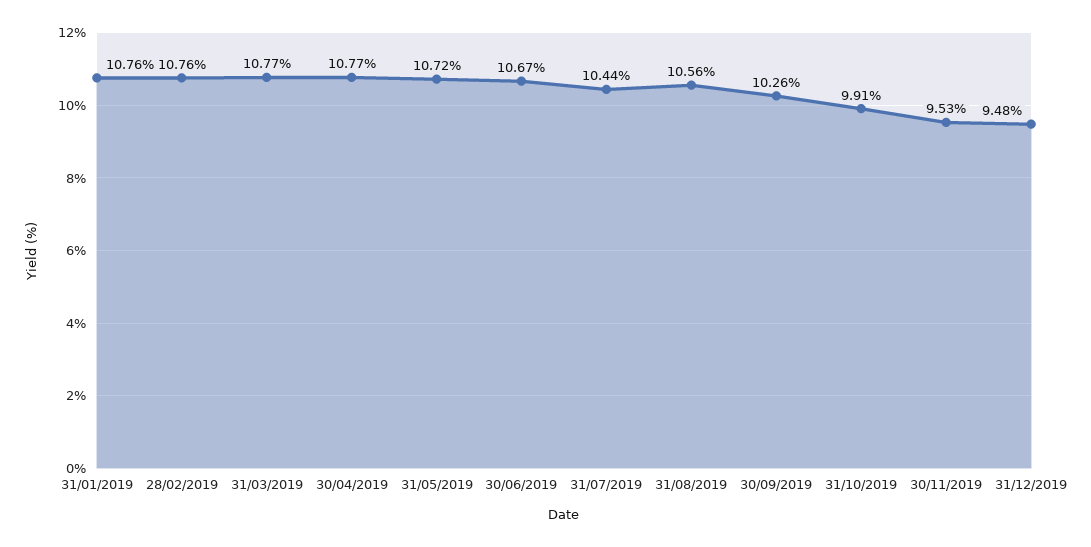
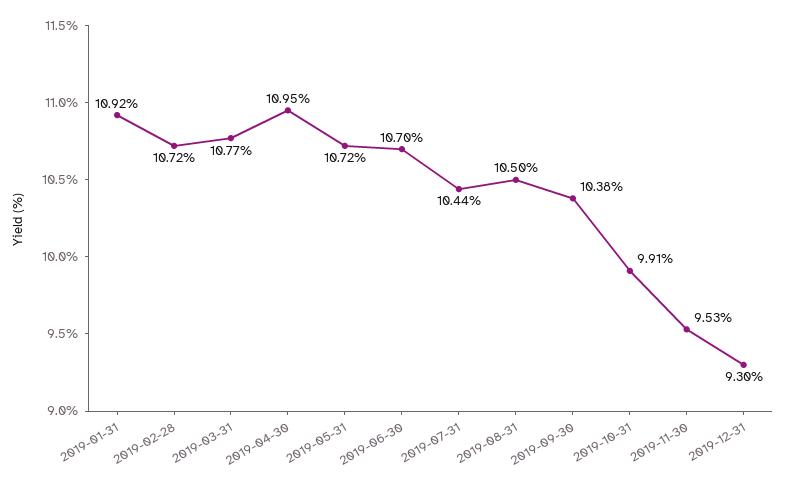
  {
-   "31/01/2019": 10.76,
+   "31/01/2019": 10.92,
-   "28/02/2019": 10.76,
+   "28/02/2019": 10.72,
    "31/03/2019": 10.77,
-   "30/04/2019": 10.77,
+   "30/04/2019": 10.95,
    "31/05/2019": 10.72,
-   "30/06/2019": 10.67,
+   "30/06/2019": 10.7,
    "31/07/2019": 10.44,
-   "31/08/2019": 10.56,
+   "31/08/2019": 10.5,
-   "30/09/2019": 10.26,
+   "30/09/2019": 10.38,
    "31/10/2019": 9.91,
    "30/11/2019": 9.53,
-   "31/12/2019": 9.48
+   "31/12/2019": 9.3
  }

